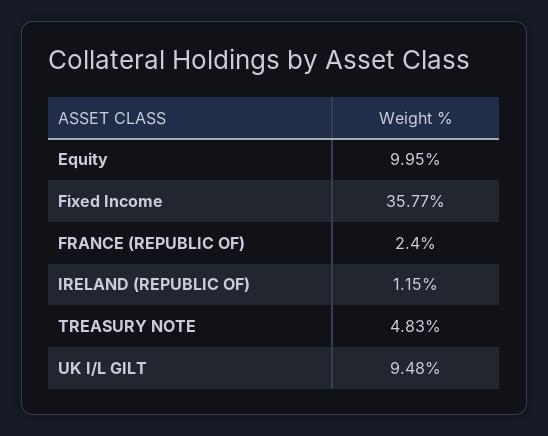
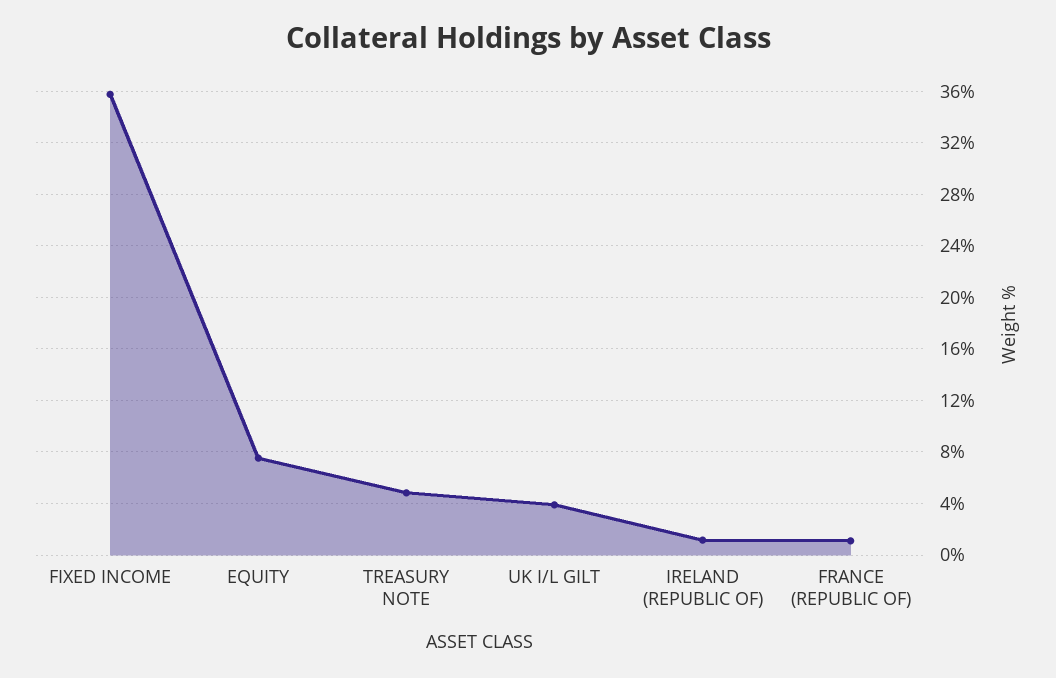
  {
-   "Equity": 9.95,
+   "Equity": 7.5,
    "Fixed Income": 35.77,
-   "FRANCE (REPUBLIC OF)": 2.4,
+   "FRANCE (REPUBLIC OF)": 1,
    "IRELAND (REPUBLIC OF)": 1.15,
    "TREASURY NOTE": 4.83,
-   "UK I/L GILT": 9.48
+   "UK I/L GILT": 4
  }

